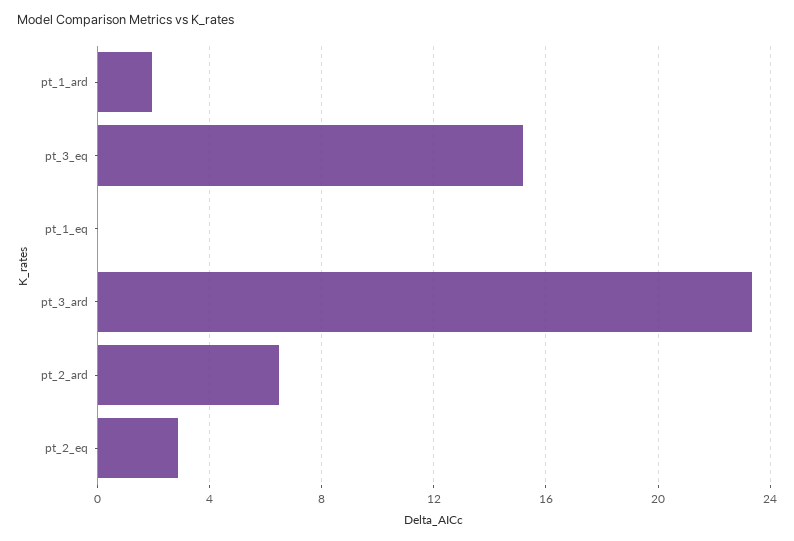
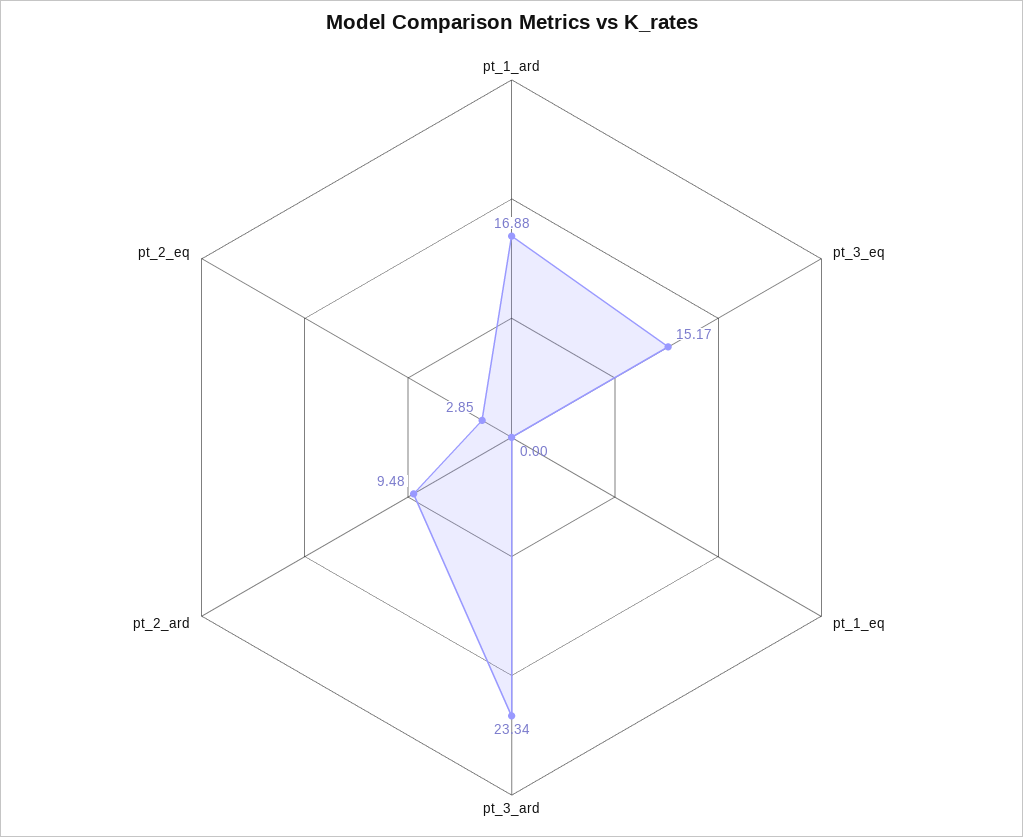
  {
-   "pt_1_ard": 2,
+   "pt_1_ard": 16.88,
    "pt_3_eq": 15.17,
    "pt_1_eq": 0,
    "pt_3_ard": 23.34,
-   "pt_2_ard": 6.5,
+   "pt_2_ard": 9.48,
    "pt_2_eq": 2.85
  }

